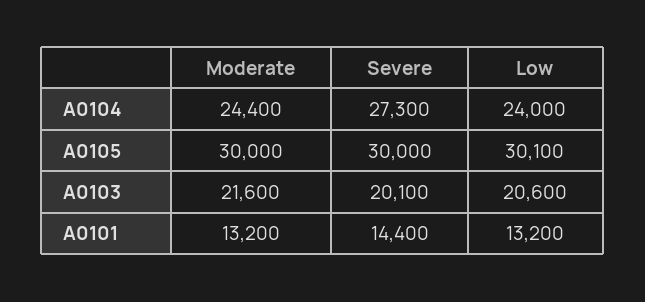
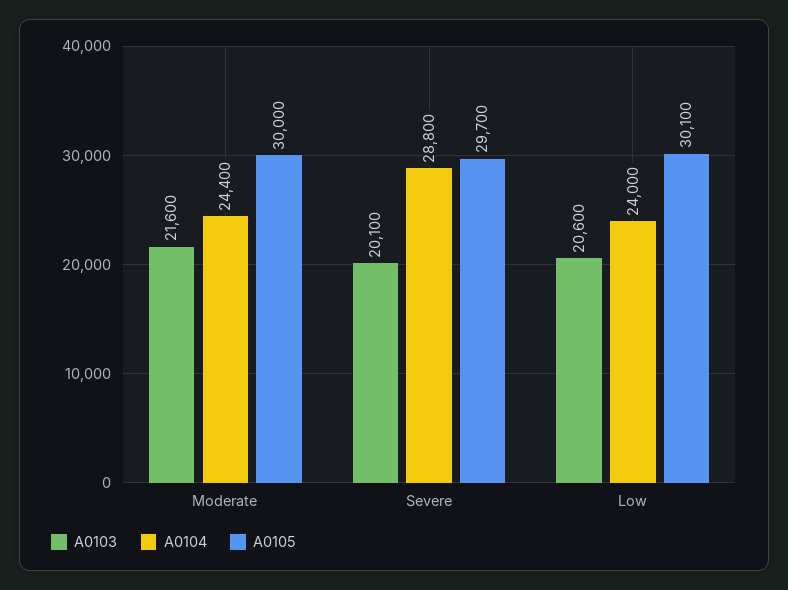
  {
    "A0104": {
      "Moderate": 24400,
-     "Severe": 27300,
+     "Severe": 28800,
      "Low": 24000
    },
    "A0105": {
      "Moderate": 30000,
-     "Severe": 30000,
+     "Severe": 29700,
      "Low": 30100
    },
    "A0103": {
      "Moderate": 21600,
      "Severe": 20100,
      "Low": 20600
-   },
+   }
-   "A0101": {
-     "Moderate": 13200,
-     "Severe": 14400,
-     "Low": 13200
-   }
  }

